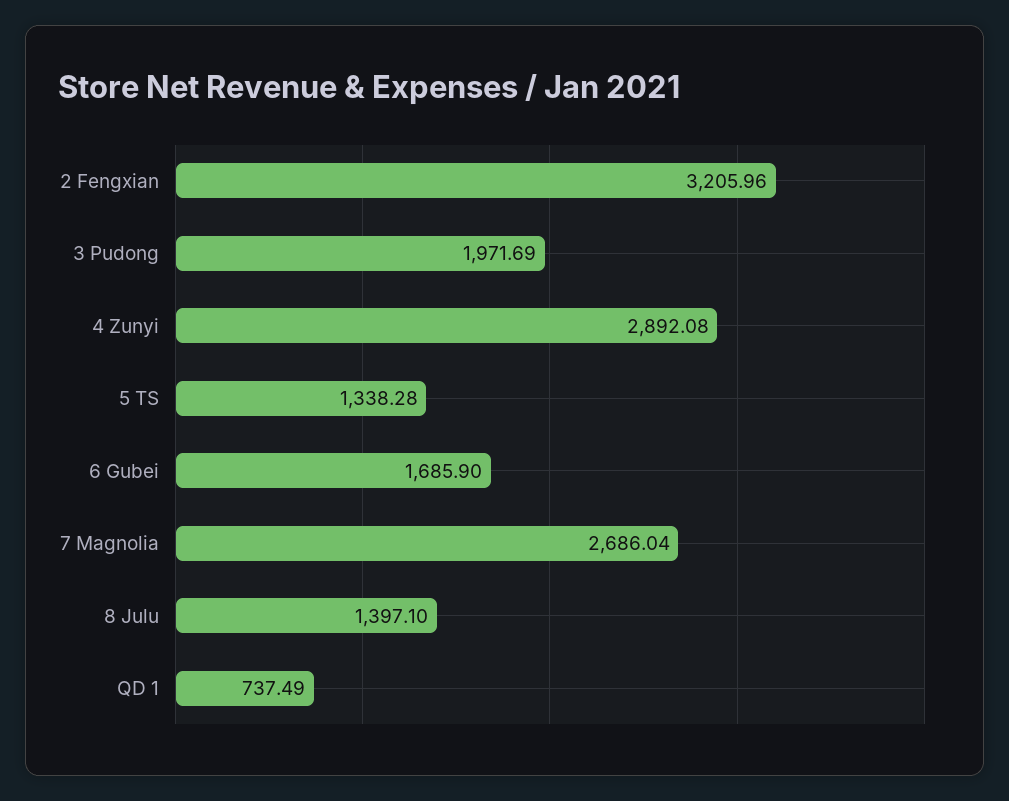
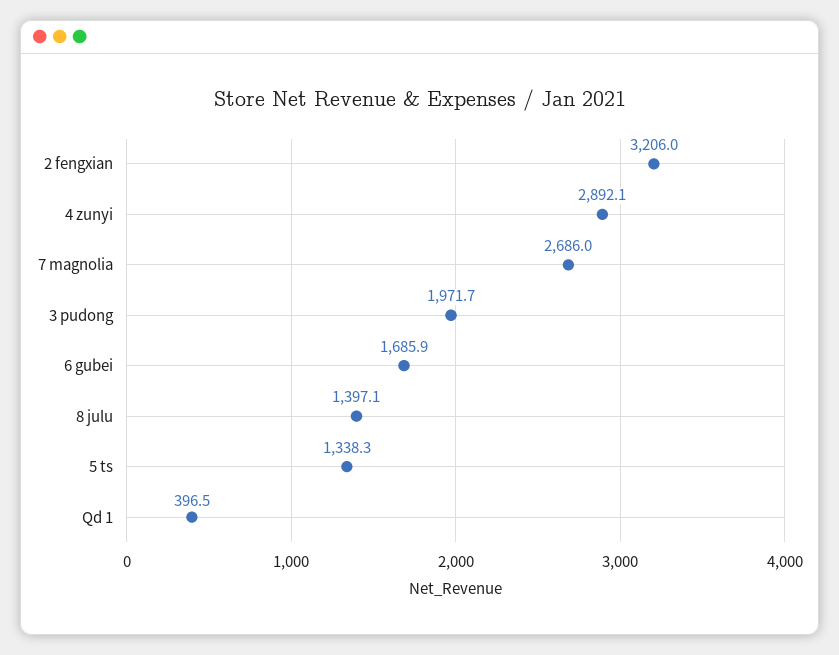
  {
    "2 Fengxian": 3205.96,
    "3 Pudong": 1971.69,
    "4 Zunyi": 2892.08,
    "5 TS": 1338.28,
    "6 Gubei": 1685.9,
    "7 Magnolia": 2686.04,
    "8 Julu": 1397.1,
-   "QD 1": 737.49
+   "QD 1": 396.5
  }

